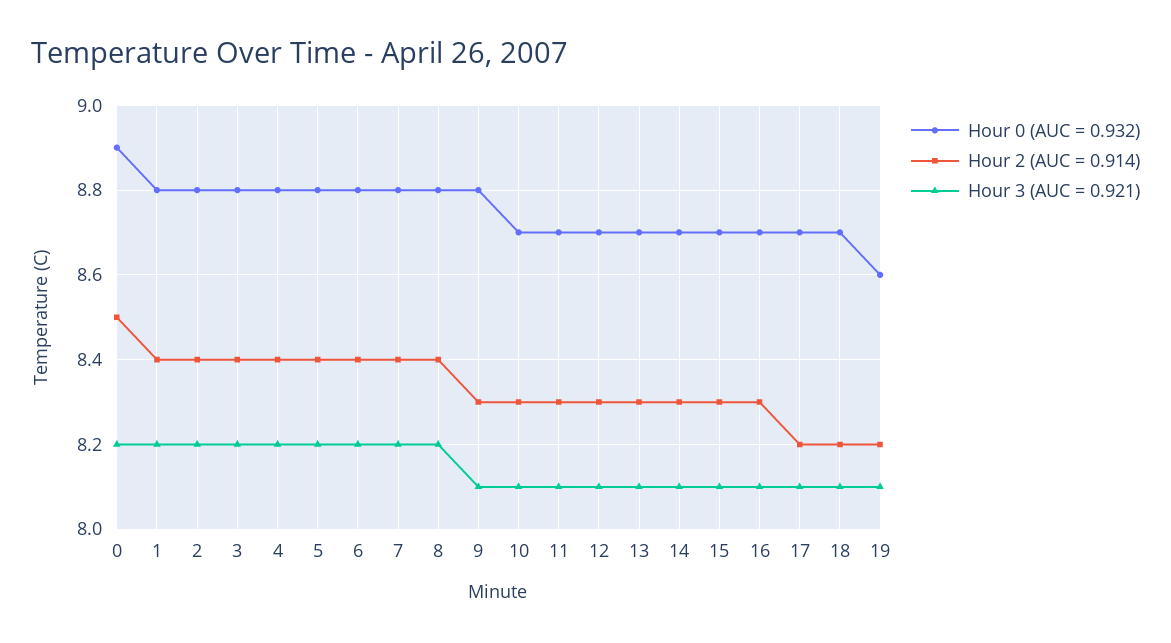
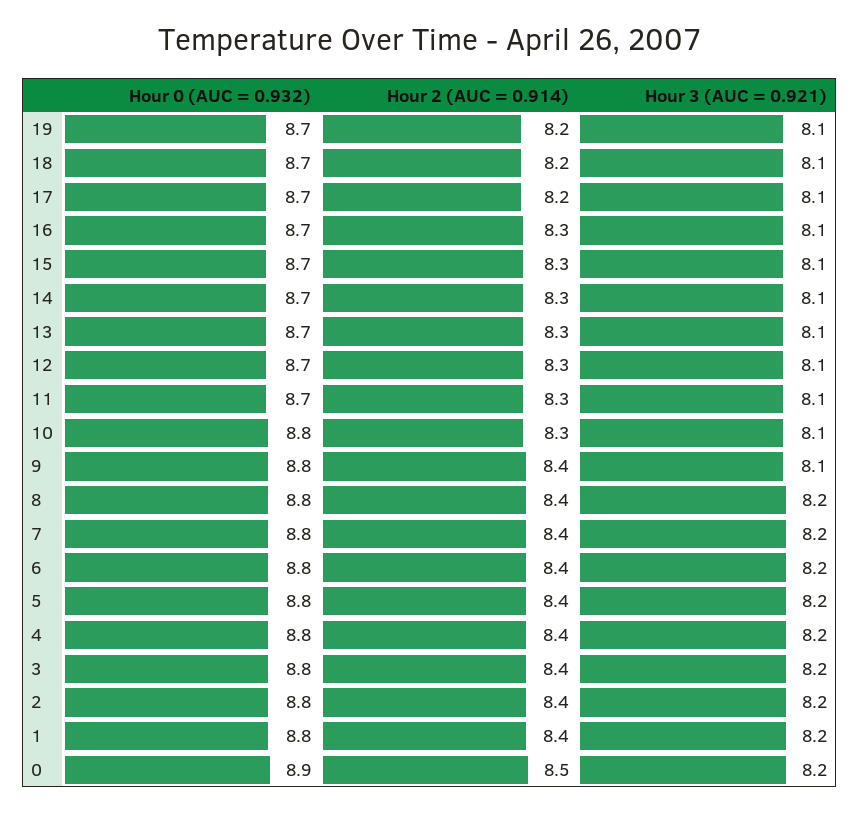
  {
    "Hour 0 (AUC = 0.932)": {
      "0": 8.9,
      "1": 8.8,
      "2": 8.8,
      "3": 8.8,
      "4": 8.8,
      "5": 8.8,
      "6": 8.8,
      "7": 8.8,
      "8": 8.8,
      "9": 8.8,
-     "10": 8.7,
+     "10": 8.8,
      "11": 8.7,
      "12": 8.7,
      "13": 8.7,
      "14": 8.7,
      "15": 8.7,
      "16": 8.7,
      "17": 8.7,
      "18": 8.7,
-     "19": 8.6
+     "19": 8.7
    },
    "Hour 2 (AUC = 0.914)": {
      "0": 8.5,
      "1": 8.4,
      "2": 8.4,
      "3": 8.4,
      "4": 8.4,
      "5": 8.4,
      "6": 8.4,
      "7": 8.4,
      "8": 8.4,
-     "9": 8.3,
+     "9": 8.4,
      "10": 8.3,
      "11": 8.3,
      "12": 8.3,
      "13": 8.3,
      "14": 8.3,
      "15": 8.3,
      "16": 8.3,
      "17": 8.2,
      "18": 8.2,
      "19": 8.2
    },
    "Hour 3 (AUC = 0.921)": {
      "0": 8.2,
      "1": 8.2,
      "2": 8.2,
      "3": 8.2,
      "4": 8.2,
      "5": 8.2,
      "6": 8.2,
      "7": 8.2,
      "8": 8.2,
      "9": 8.1,
      "10": 8.1,
      "11": 8.1,
      "12": 8.1,
      "13": 8.1,
      "14": 8.1,
      "15": 8.1,
      "16": 8.1,
      "17": 8.1,
      "18": 8.1,
      "19": 8.1
    }
  }

